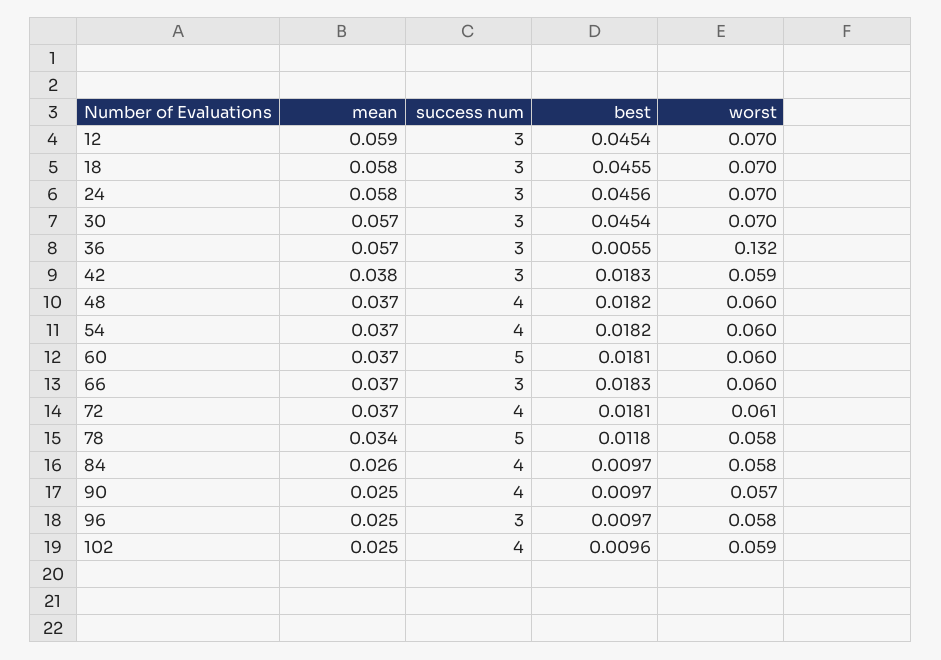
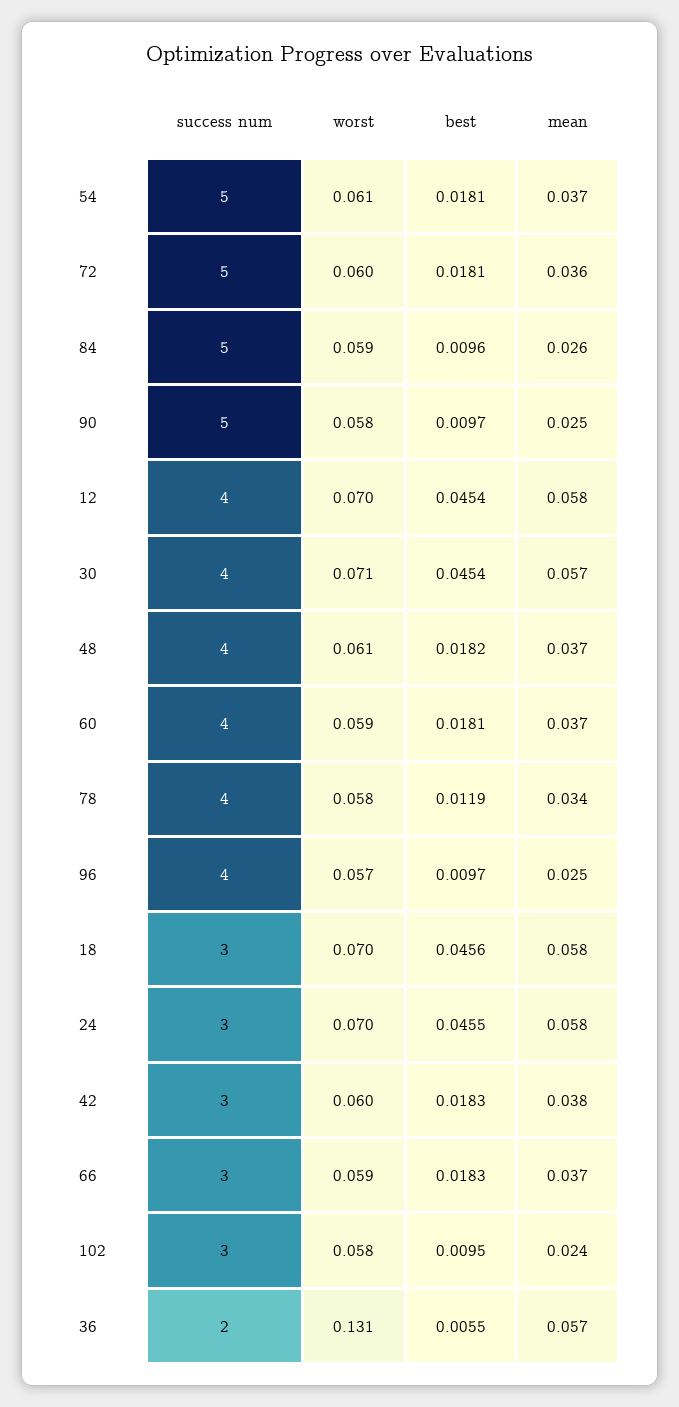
  {
    "mean": {
-     "12": 0.059,
+     "12": 0.058,
      "18": 0.058,
      "24": 0.058,
      "30": 0.057,
      "36": 0.057,
      "42": 0.038,
      "48": 0.037,
      "54": 0.037,
      "60": 0.037,
      "66": 0.037,
-     "72": 0.037,
+     "72": 0.036,
      "78": 0.034,
      "84": 0.026,
      "90": 0.025,
      "96": 0.025,
-     "102": 0.025
+     "102": 0.024
    },
    "success num": {
-     "12": 3,
+     "12": 4,
      "18": 3,
      "24": 3,
-     "30": 3,
+     "30": 4,
-     "36": 3,
+     "36": 2,
      "42": 3,
      "48": 4,
-     "54": 4,
+     "54": 5,
-     "60": 5,
+     "60": 4,
      "66": 3,
-     "72": 4,
+     "72": 5,
-     "78": 5,
+     "78": 4,
-     "84": 4,
+     "84": 5,
-     "90": 4,
+     "90": 5,
-     "96": 3,
+     "96": 4,
-     "102": 4
+     "102": 3
    },
    "best": {
      "12": 0.0454,
-     "18": 0.0455,
+     "18": 0.0456,
-     "24": 0.0456,
+     "24": 0.0455,
      "30": 0.0454,
      "36": 0.0055,
      "42": 0.0183,
      "48": 0.0182,
-     "54": 0.0182,
+     "54": 0.0181,
      "60": 0.0181,
      "66": 0.0183,
      "72": 0.0181,
-     "78": 0.0118,
+     "78": 0.0119,
-     "84": 0.0097,
+     "84": 0.0096,
      "90": 0.0097,
      "96": 0.0097,
-     "102": 0.0096
+     "102": 0.0095
    },
    "worst": {
      "12": 0.07,
      "18": 0.07,
      "24": 0.07,
-     "30": 0.07,
+     "30": 0.071,
-     "36": 0.132,
+     "36": 0.131,
-     "42": 0.059,
+     "42": 0.06,
-     "48": 0.06,
+     "48": 0.061,
-     "54": 0.06,
+     "54": 0.061,
-     "60": 0.06,
+     "60": 0.059,
-     "66": 0.06,
+     "66": 0.059,
-     "72": 0.061,
+     "72": 0.06,
      "78": 0.058,
-     "84": 0.058,
+     "84": 0.059,
-     "90": 0.057,
+     "90": 0.058,
-     "96": 0.058,
+     "96": 0.057,
-     "102": 0.059
+     "102": 0.058
    }
  }

